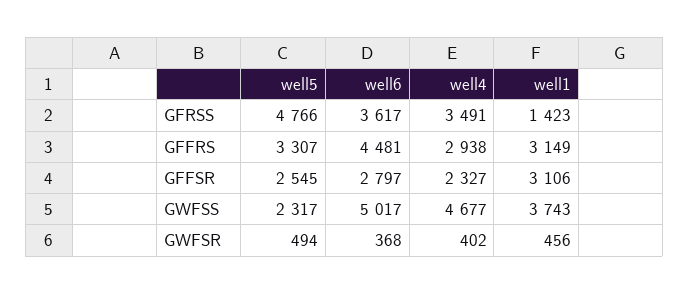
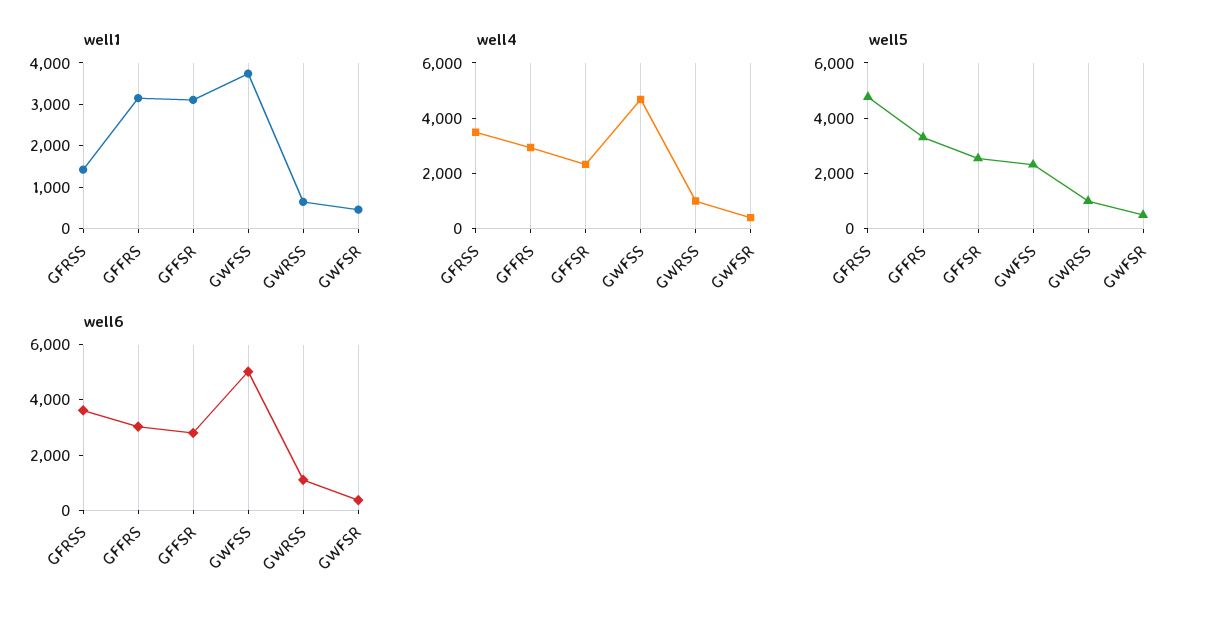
  {
    "well5": {
      "GFRSS": 4766,
      "GFFRS": 3307,
      "GFFSR": 2545,
      "GWFSS": 2317,
-     "GWFSR": 494
+     "GWFSR": 494,
+     "GWRSS": 1000
    },
    "well6": {
      "GFRSS": 3617,
-     "GFFRS": 4481,
+     "GFFRS": 3000,
      "GFFSR": 2797,
      "GWFSS": 5017,
-     "GWFSR": 368
+     "GWFSR": 368,
+     "GWRSS": 1000
    },
    "well4": {
      "GFRSS": 3491,
      "GFFRS": 2938,
      "GFFSR": 2327,
      "GWFSS": 4677,
-     "GWFSR": 402
+     "GWFSR": 402,
+     "GWRSS": 1000
    },
    "well1": {
      "GFRSS": 1423,
      "GFFRS": 3149,
      "GFFSR": 3106,
      "GWFSS": 3743,
-     "GWFSR": 456
+     "GWFSR": 456,
+     "GWRSS": 600
    }
  }

